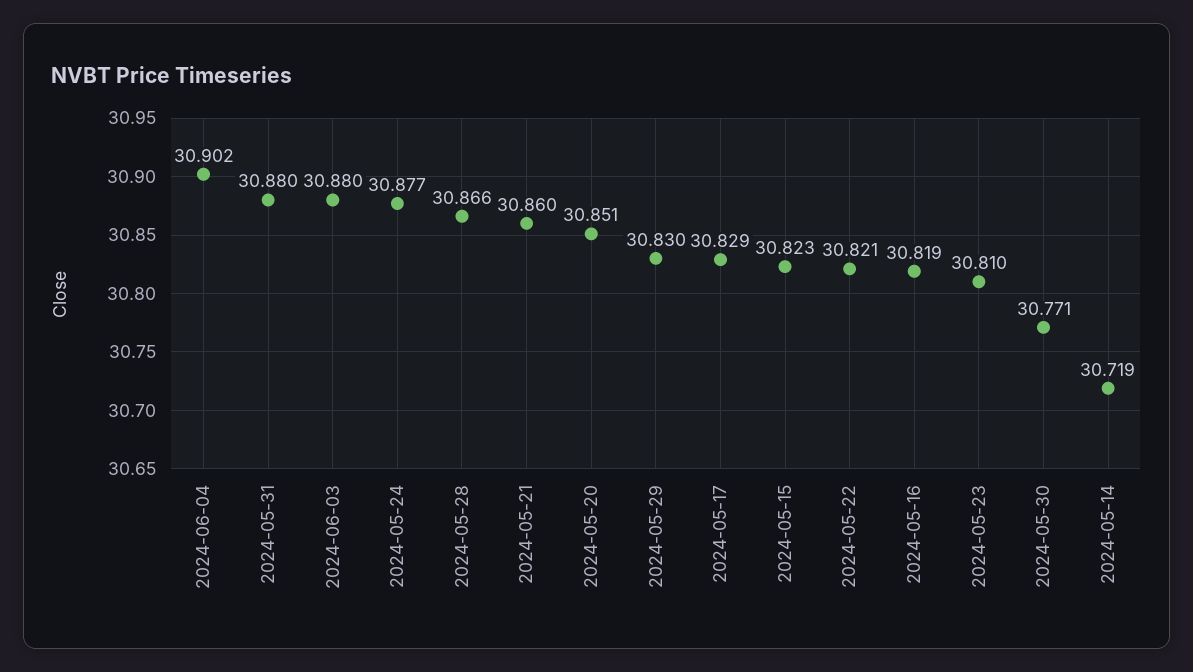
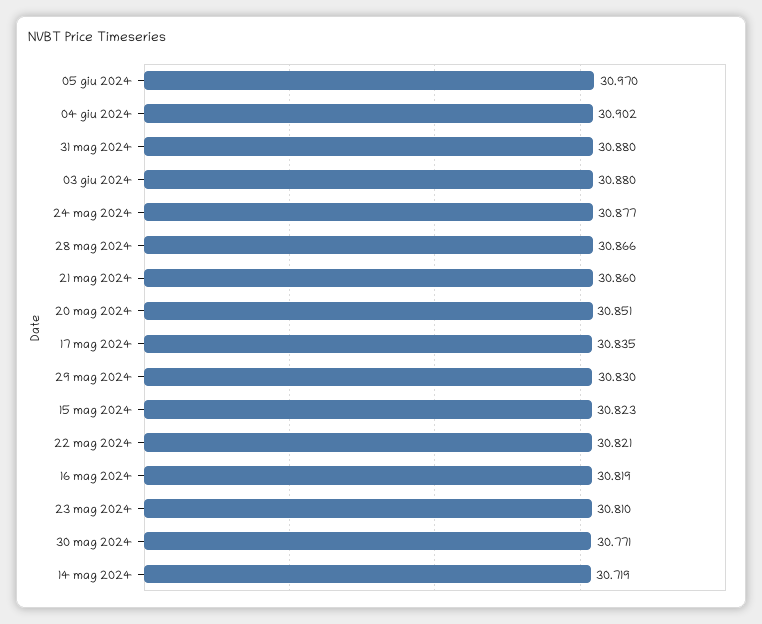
  {
    "2024-06-04": 30.902,
    "2024-05-31": 30.88,
    "2024-06-03": 30.88,
    "2024-05-24": 30.877,
    "2024-05-28": 30.866,
    "2024-05-21": 30.86,
    "2024-05-20": 30.851,
    "2024-05-29": 30.83,
-   "2024-05-17": 30.829,
+   "2024-05-17": 30.835,
    "2024-05-15": 30.823,
    "2024-05-22": 30.821,
    "2024-05-16": 30.819,
    "2024-05-23": 30.81,
    "2024-05-30": 30.771,
-   "2024-05-14": 30.719
+   "2024-05-14": 30.719,
+   "05 giu 2024": 30.97
  }

